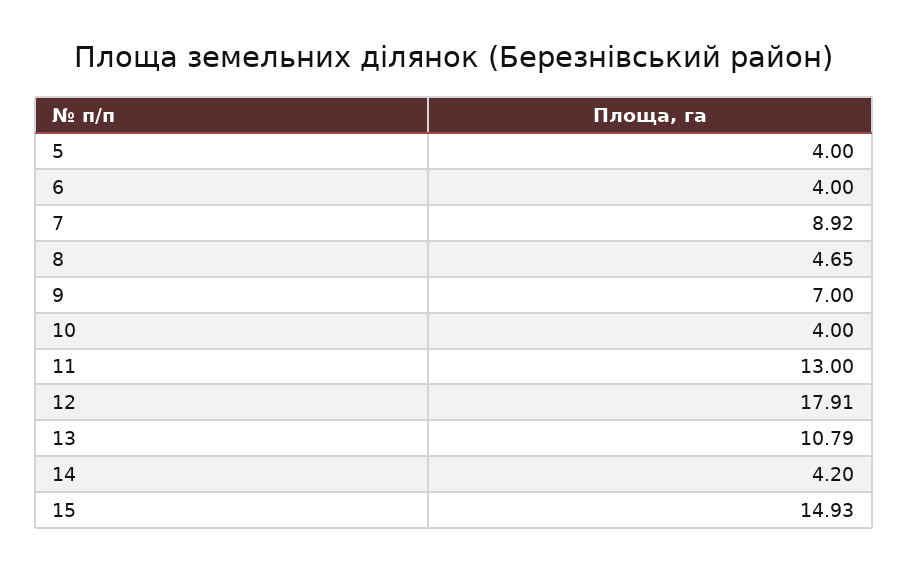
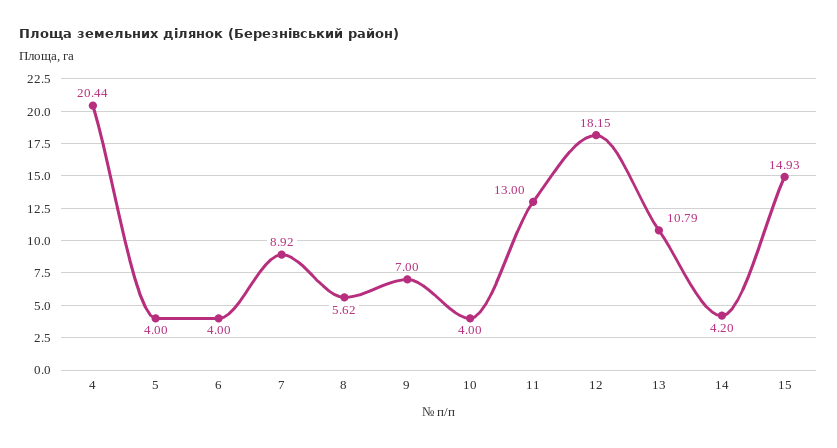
  {
    "5": 4,
    "6": 4,
    "7": 8.92,
-   "8": 4.65,
+   "8": 5.62,
    "9": 7,
    "10": 4,
    "11": 13,
-   "12": 17.91,
+   "12": 18.15,
    "13": 10.79,
    "14": 4.2,
-   "15": 14.93
+   "15": 14.93,
+   "4": 20.44
  }

